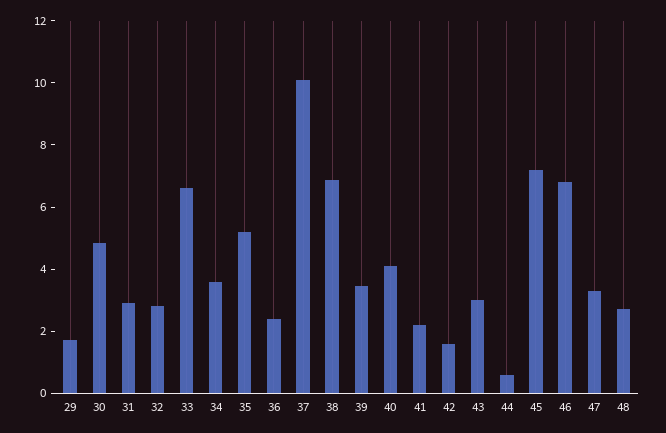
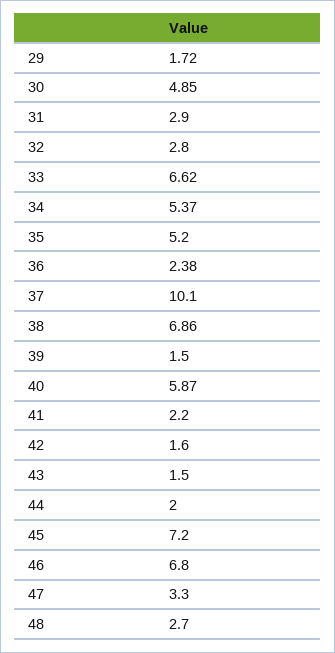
  {
    "29": 1.72,
    "30": 4.85,
    "31": 2.9,
    "32": 2.8,
    "33": 6.62,
-   "34": 3.5,
+   "34": 5.37,
    "35": 5.2,
    "36": 2.38,
    "37": 10.1,
    "38": 6.86,
-   "39": 3.5,
+   "39": 1.5,
-   "40": 4,
+   "40": 5.87,
    "41": 2.2,
    "42": 1.6,
-   "43": 3,
+   "43": 1.5,
-   "44": 0.5,
+   "44": 2,
    "45": 7.2,
    "46": 6.8,
    "47": 3.3,
    "48": 2.7
  }

